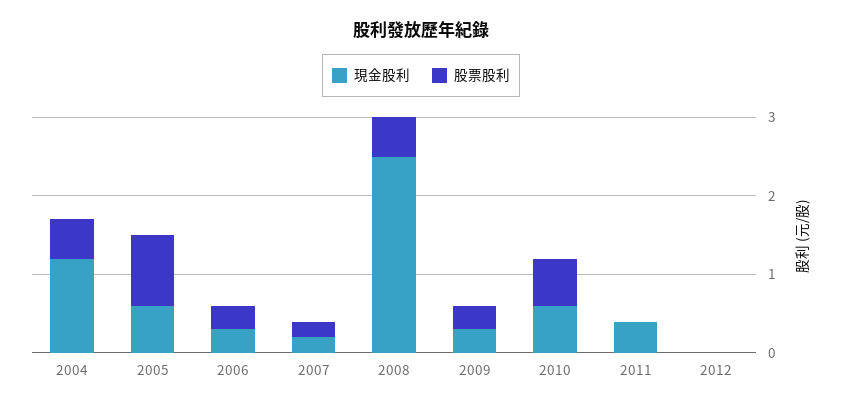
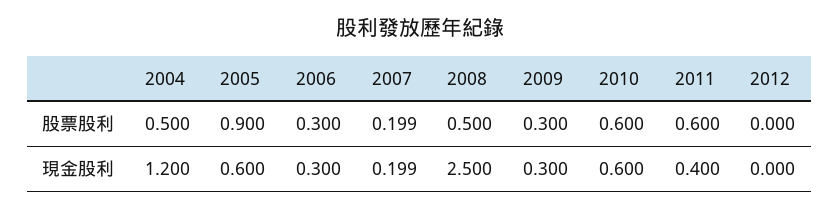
  {
    "現金股利": {
      "2004": 1.2,
      "2005": 0.6,
      "2006": 0.3,
      "2007": 0.199,
      "2008": 2.5,
      "2009": 0.3,
      "2010": 0.6,
      "2011": 0.4,
      "2012": 0
    },
    "股票股利": {
      "2004": 0.5,
      "2005": 0.9,
      "2006": 0.3,
      "2007": 0.199,
      "2008": 0.5,
      "2009": 0.3,
      "2010": 0.6,
-     "2011": 0,
+     "2011": 0.6,
      "2012": 0
    }
  }

